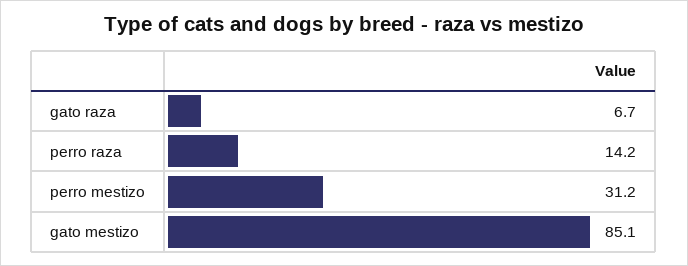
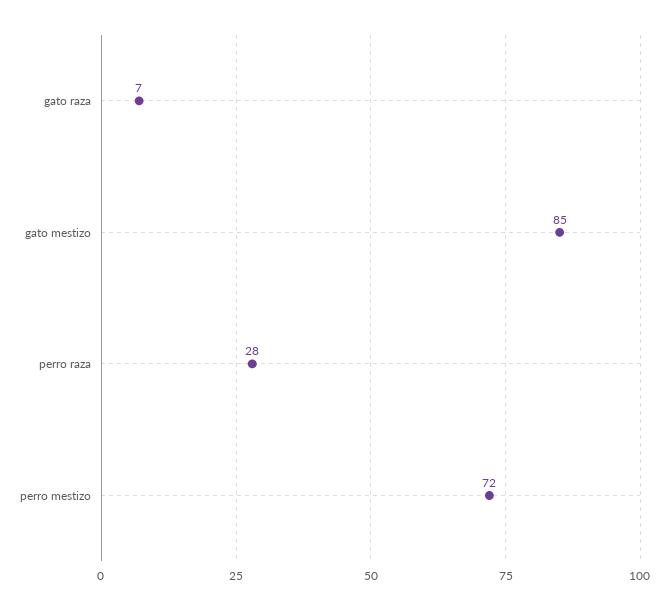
  {
    "gato raza": 6.7,
-   "perro raza": 14.2,
+   "perro raza": 28,
-   "perro mestizo": 31.2,
+   "perro mestizo": 72,
    "gato mestizo": 85.1
  }

